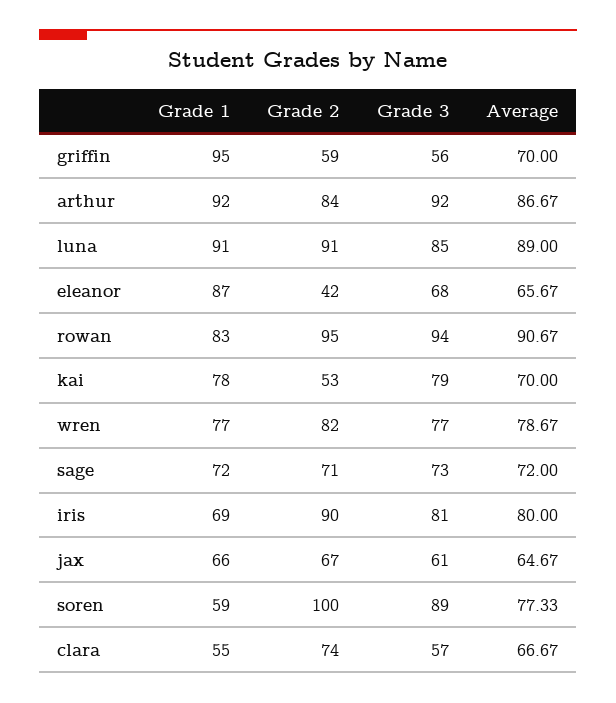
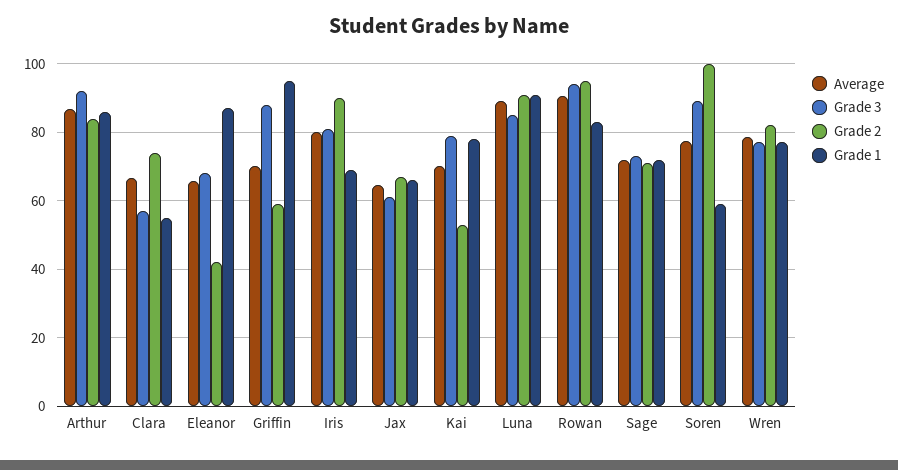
  {
    "Grade 1": {
      "griffin": 95,
-     "arthur": 92,
+     "arthur": 86,
      "luna": 91,
      "eleanor": 87,
      "rowan": 83,
      "kai": 78,
      "wren": 77,
      "sage": 72,
      "iris": 69,
      "jax": 66,
      "soren": 59,
      "clara": 55
    },
    "Grade 2": {
      "griffin": 59,
      "arthur": 84,
      "luna": 91,
      "eleanor": 42,
      "rowan": 95,
      "kai": 53,
      "wren": 82,
      "sage": 71,
      "iris": 90,
      "jax": 67,
      "soren": 100,
      "clara": 74
    },
    "Grade 3": {
-     "griffin": 56,
+     "griffin": 88,
      "arthur": 92,
      "luna": 85,
      "eleanor": 68,
      "rowan": 94,
      "kai": 79,
      "wren": 77,
      "sage": 73,
      "iris": 81,
      "jax": 61,
      "soren": 89,
      "clara": 57
    },
    "Average": {
      "griffin": 70,
      "arthur": 86.67,
      "luna": 89,
      "eleanor": 65.67,
      "rowan": 90.67,
      "kai": 70,
      "wren": 78.67,
      "sage": 72,
      "iris": 80,
      "jax": 64.67,
      "soren": 77.33,
      "clara": 66.67
    }
  }

